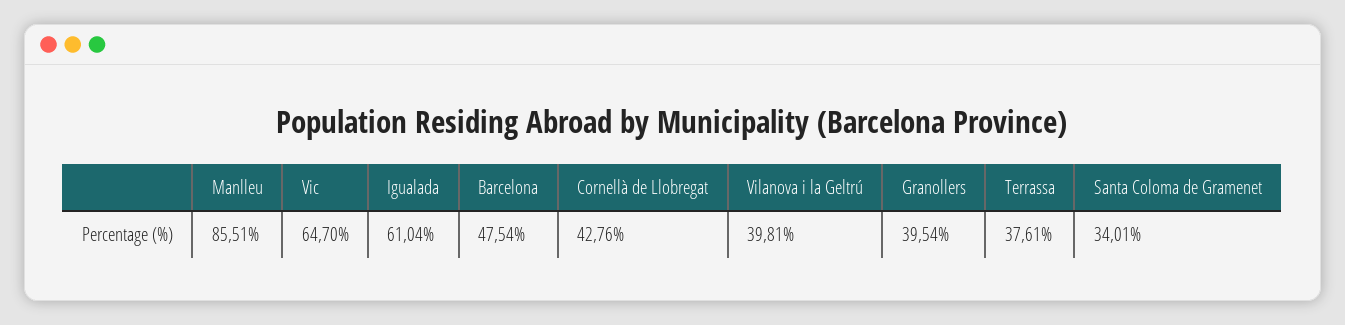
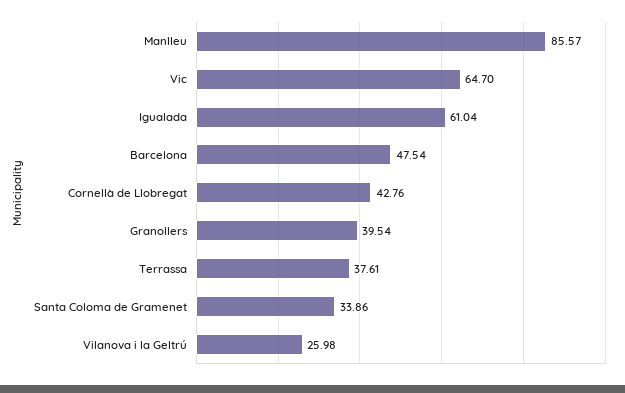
  {
-   "Manlleu": 85.51,
+   "Manlleu": 85.57,
    "Vic": 64.7,
    "Igualada": 61.04,
    "Barcelona": 47.54,
    "Cornellà de Llobregat": 42.76,
-   "Vilanova i la Geltrú": 39.81,
+   "Vilanova i la Geltrú": 25.98,
    "Granollers": 39.54,
    "Terrassa": 37.61,
-   "Santa Coloma de Gramenet": 34.01
+   "Santa Coloma de Gramenet": 33.86
  }

